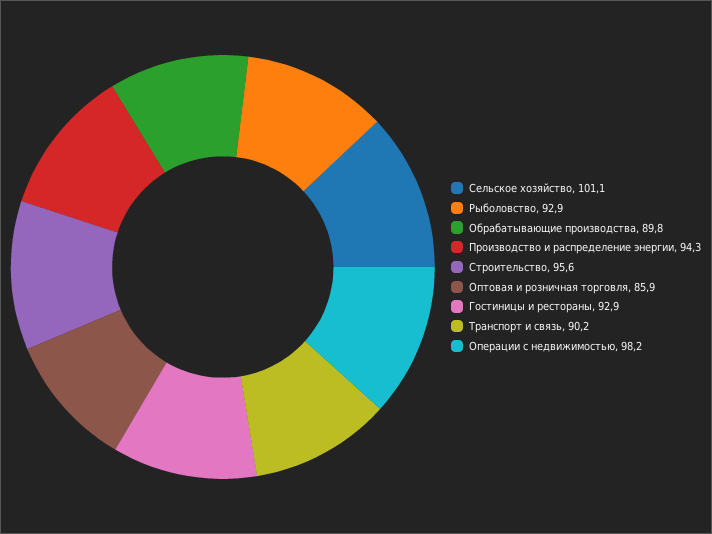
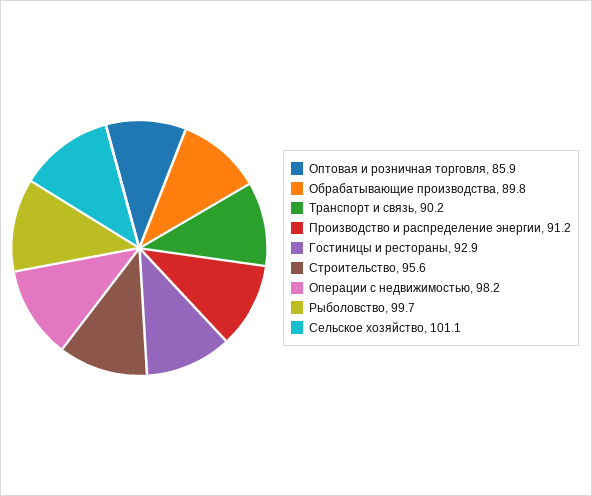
  {
    "Сельское хозяйство": 101.1,
-   "Рыболовство": 92.9,
+   "Рыболовство": 99.7,
    "Обрабатывающие производства": 89.8,
-   "Производство и распределение энергии": 94.3,
+   "Производство и распределение энергии": 91.2,
    "Строительство": 95.6,
    "Оптовая и розничная торговля": 85.9,
    "Гостиницы и рестораны": 92.9,
    "Транспорт и связь": 90.2,
    "Операции с недвижимостью": 98.2
  }

